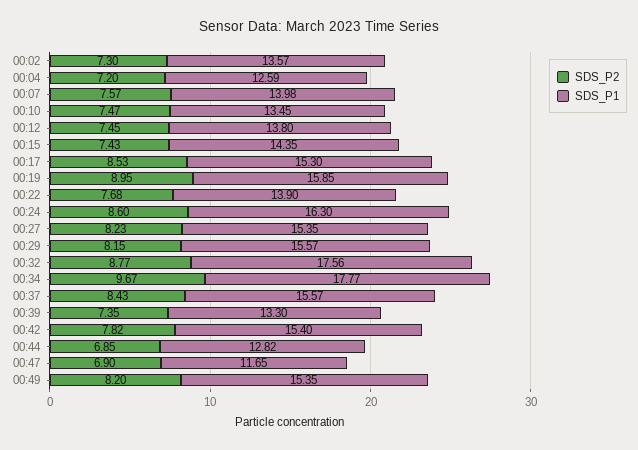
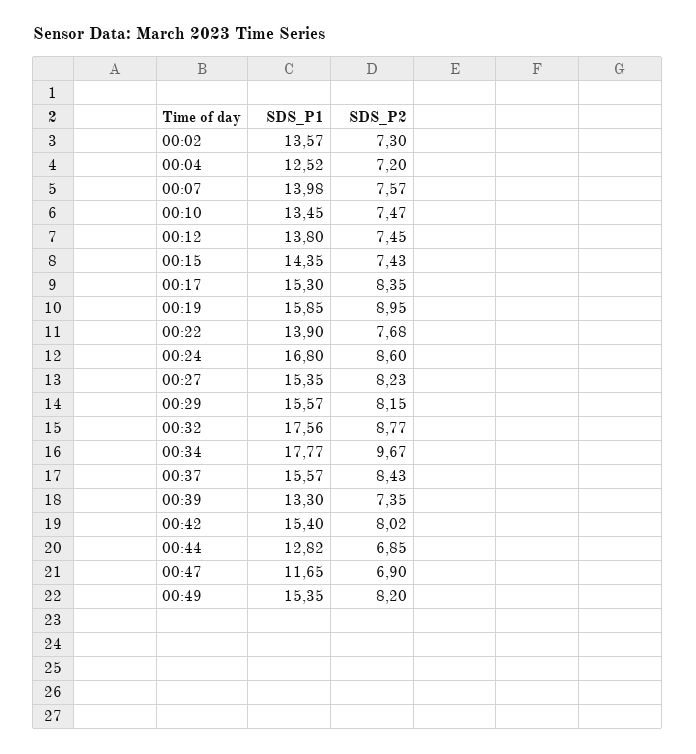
  {
    "SDS_P2": {
      "00:02": 7.3,
      "00:04": 7.2,
      "00:07": 7.57,
      "00:10": 7.47,
      "00:12": 7.45,
      "00:15": 7.43,
-     "00:17": 8.53,
+     "00:17": 8.35,
      "00:19": 8.95,
      "00:22": 7.68,
      "00:24": 8.6,
      "00:27": 8.23,
      "00:29": 8.15,
      "00:32": 8.77,
      "00:34": 9.67,
      "00:37": 8.43,
      "00:39": 7.35,
-     "00:42": 7.82,
+     "00:42": 8.02,
      "00:44": 6.85,
      "00:47": 6.9,
      "00:49": 8.2
    },
    "SDS_P1": {
      "00:02": 13.57,
-     "00:04": 12.59,
+     "00:04": 12.52,
      "00:07": 13.98,
      "00:10": 13.45,
      "00:12": 13.8,
      "00:15": 14.35,
      "00:17": 15.3,
      "00:19": 15.85,
      "00:22": 13.9,
-     "00:24": 16.3,
+     "00:24": 16.8,
      "00:27": 15.35,
      "00:29": 15.57,
      "00:32": 17.56,
      "00:34": 17.77,
      "00:37": 15.57,
      "00:39": 13.3,
      "00:42": 15.4,
      "00:44": 12.82,
      "00:47": 11.65,
      "00:49": 15.35
    }
  }

